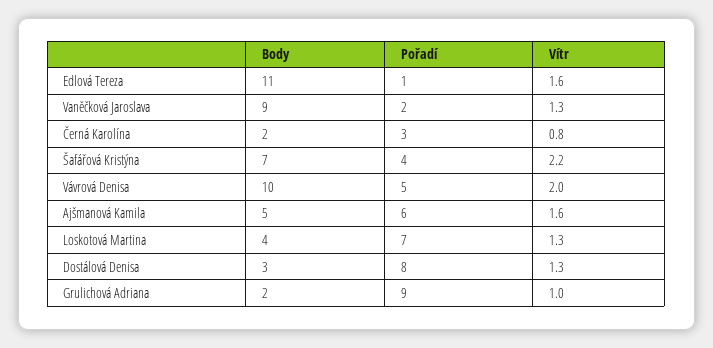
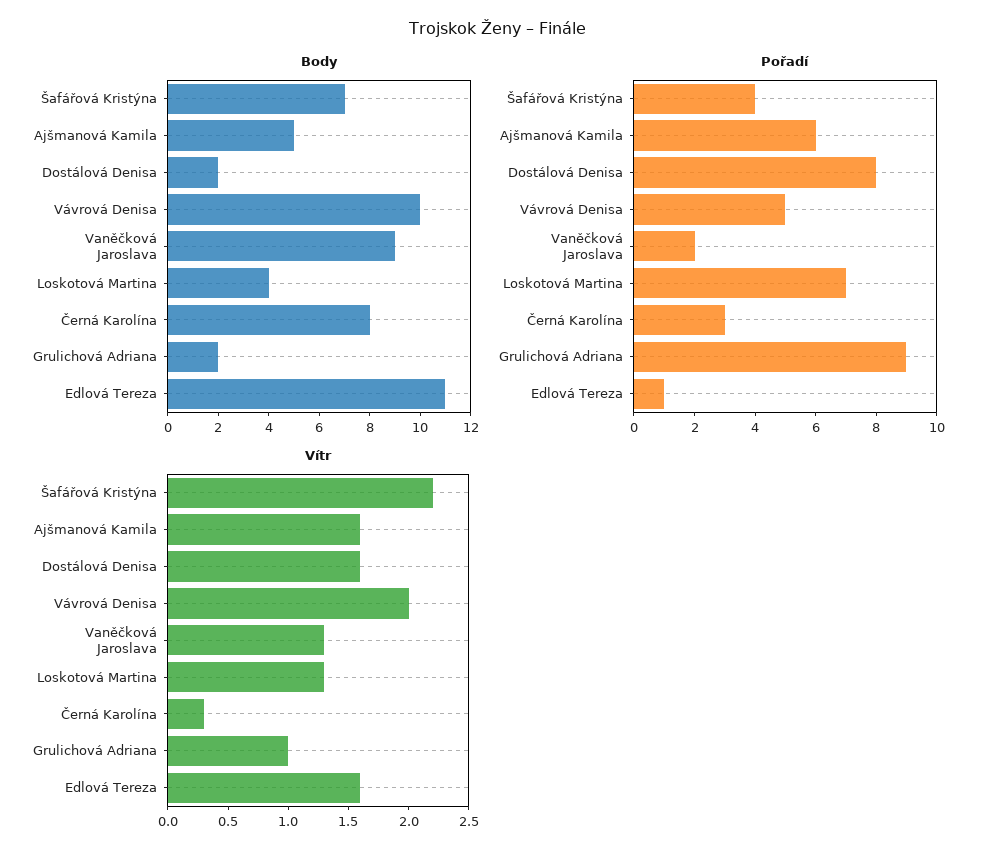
  {
    "Body": {
      "Edlová Tereza": 11,
      "Vaněčková Jaroslava": 9,
-     "Černá Karolína": 2,
+     "Černá Karolína": 8,
      "Šafářová Kristýna": 7,
      "Vávrová Denisa": 10,
      "Ajšmanová Kamila": 5,
      "Loskotová Martina": 4,
-     "Dostálová Denisa": 3,
+     "Dostálová Denisa": 2,
      "Grulichová Adriana": 2
    },
    "Pořadí": {
      "Edlová Tereza": 1,
      "Vaněčková Jaroslava": 2,
      "Černá Karolína": 3,
      "Šafářová Kristýna": 4,
      "Vávrová Denisa": 5,
      "Ajšmanová Kamila": 6,
      "Loskotová Martina": 7,
      "Dostálová Denisa": 8,
      "Grulichová Adriana": 9
    },
    "Vítr": {
      "Edlová Tereza": 1.6,
      "Vaněčková Jaroslava": 1.3,
-     "Černá Karolína": 0.8,
+     "Černá Karolína": 0.3,
      "Šafářová Kristýna": 2.2,
      "Vávrová Denisa": 2,
      "Ajšmanová Kamila": 1.6,
      "Loskotová Martina": 1.3,
-     "Dostálová Denisa": 1.3,
+     "Dostálová Denisa": 1.6,
      "Grulichová Adriana": 1
    }
  }

